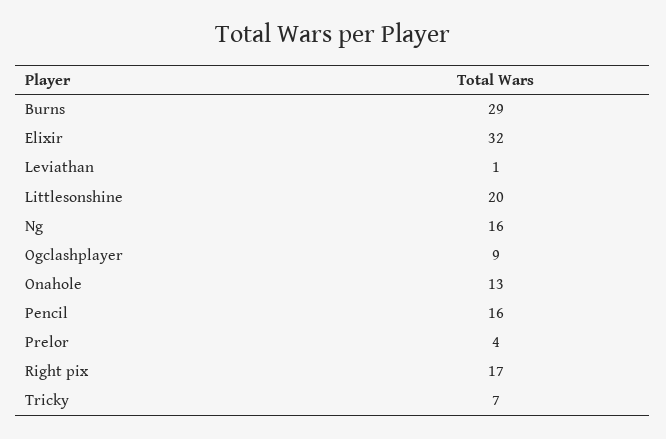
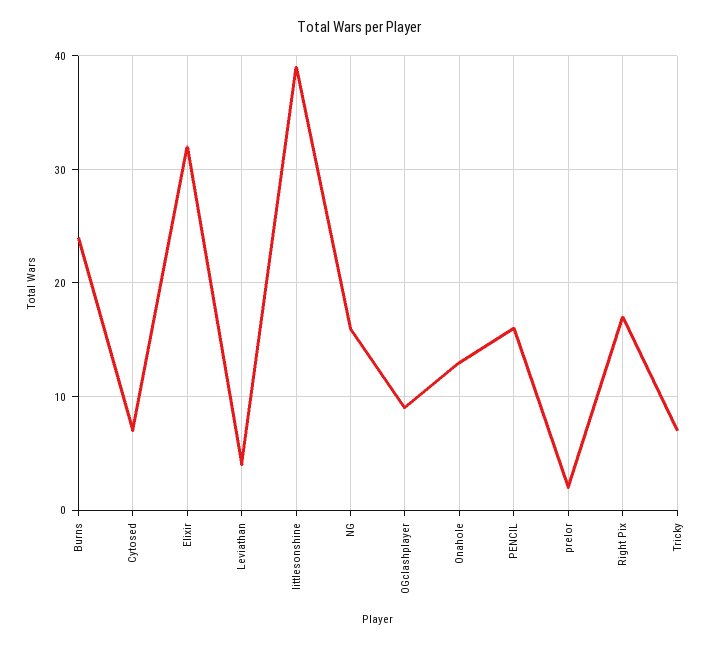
  {
-   "Burns": 29,
+   "Burns": 24,
    "Elixir": 32,
-   "Leviathan": 1,
+   "Leviathan": 4,
-   "Littlesonshine": 20,
+   "Littlesonshine": 39,
    "Ng": 16,
    "Ogclashplayer": 9,
    "Onahole": 13,
    "Pencil": 16,
-   "Prelor": 4,
+   "Prelor": 2,
    "Right pix": 17,
-   "Tricky": 7
+   "Tricky": 7,
+   "Cytosed": 7
  }

